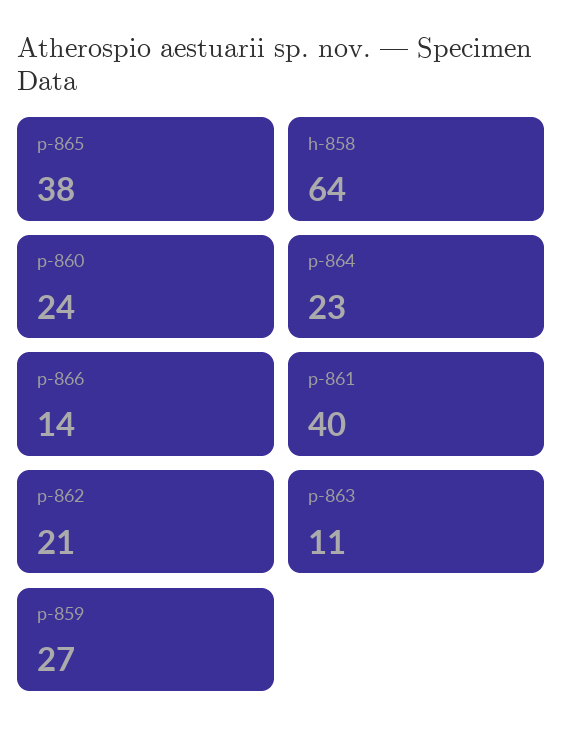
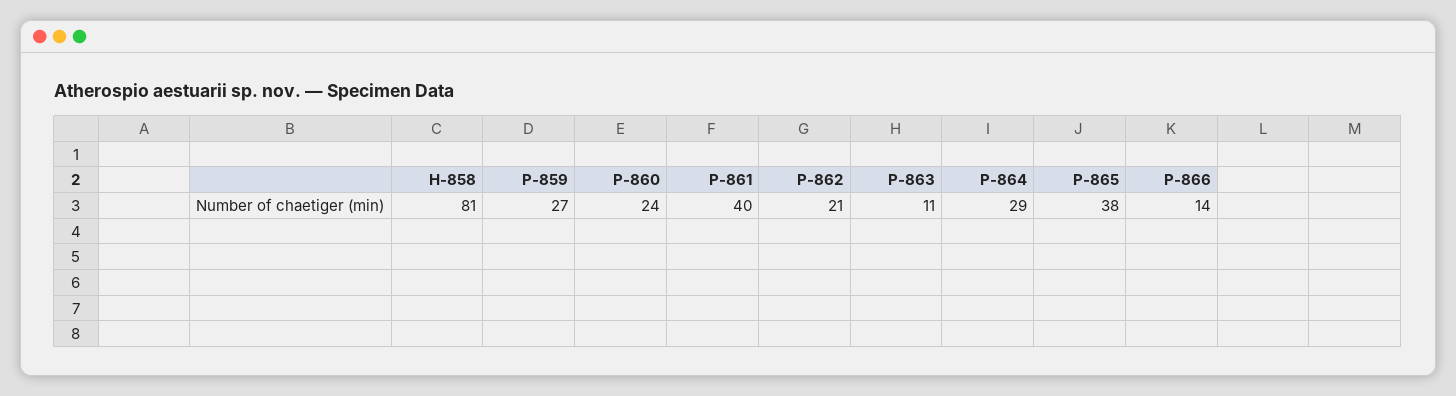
  {
    "p-865": 38,
-   "h-858": 64,
+   "h-858": 81,
    "p-860": 24,
-   "p-864": 23,
+   "p-864": 29,
    "p-866": 14,
    "p-861": 40,
    "p-862": 21,
    "p-863": 11,
    "p-859": 27
  }

